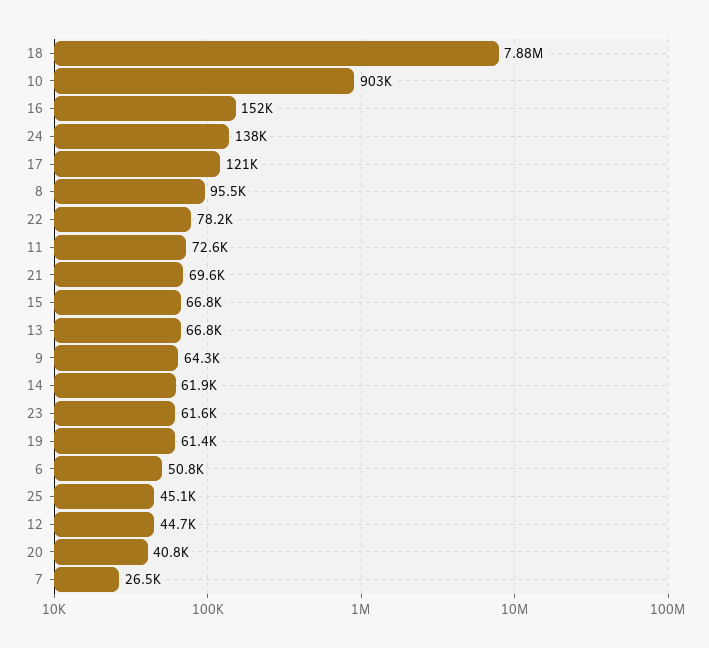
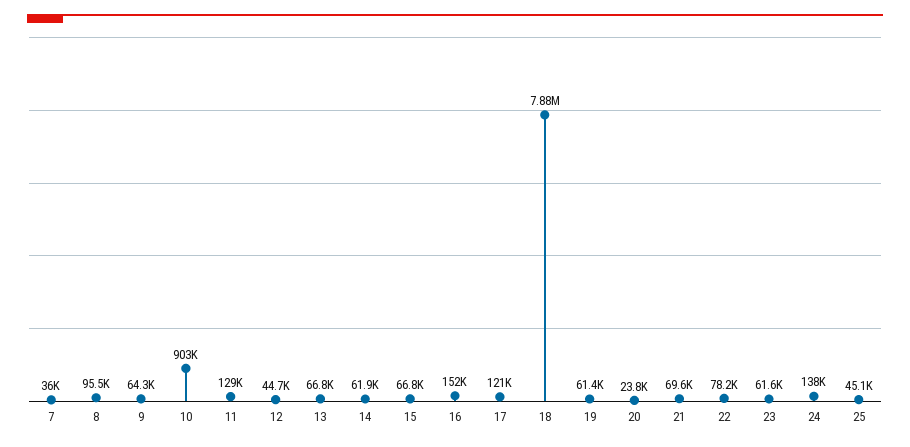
  {
    "18": 7880000,
    "10": 903000,
    "16": 152000,
    "24": 138000,
    "17": 121000,
    "8": 95500,
    "22": 78200,
-   "11": 72600,
+   "11": 129000,
    "21": 69600,
    "15": 66800,
    "13": 66800,
    "9": 64300,
    "14": 61900,
    "23": 61600,
    "19": 61400,
-   "6": 50800,
    "25": 45100,
    "12": 44700,
-   "20": 40800,
+   "20": 23800,
-   "7": 26500
+   "7": 36000
  }

